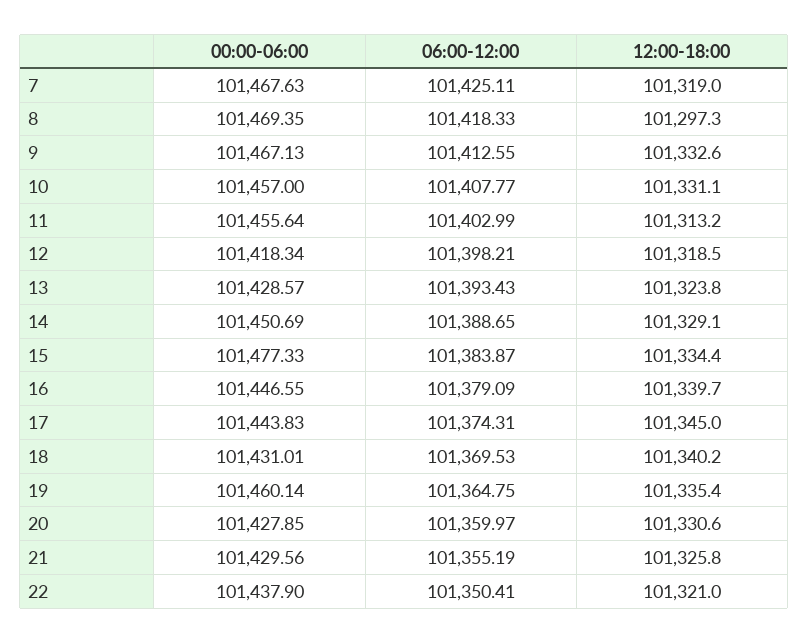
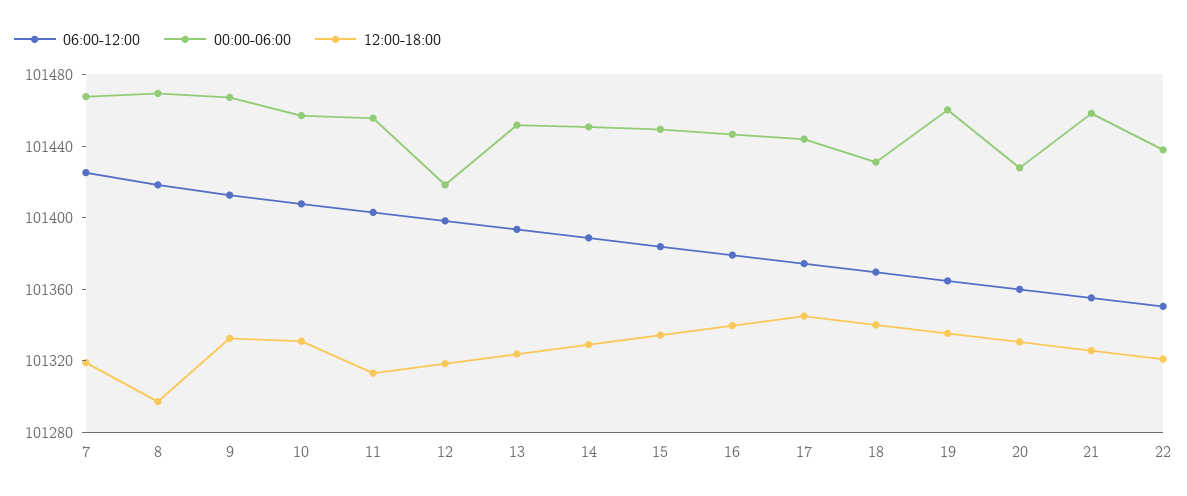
  {
    "00:00-06:00": {
      "7": 101467.63,
      "8": 101469.35,
      "9": 101467.13,
      "10": 101457,
      "11": 101455.64,
      "12": 101418.34,
-     "13": 101428.57,
+     "13": 101450,
      "14": 101450.69,
-     "15": 101477.33,
+     "15": 101450,
      "16": 101446.55,
      "17": 101443.83,
      "18": 101431.01,
      "19": 101460.14,
      "20": 101427.85,
-     "21": 101429.56,
+     "21": 101460,
      "22": 101437.9
    },
    "06:00-12:00": {
      "7": 101425.11,
      "8": 101418.33,
      "9": 101412.55,
      "10": 101407.77,
      "11": 101402.99,
      "12": 101398.21,
      "13": 101393.43,
      "14": 101388.65,
      "15": 101383.87,
      "16": 101379.09,
      "17": 101374.31,
      "18": 101369.53,
      "19": 101364.75,
      "20": 101359.97,
      "21": 101355.19,
      "22": 101350.41
    },
    "12:00-18:00": {
      "7": 101319,
      "8": 101297.3,
      "9": 101332.6,
      "10": 101331.1,
      "11": 101313.2,
      "12": 101318.5,
      "13": 101323.8,
      "14": 101329.1,
      "15": 101334.4,
      "16": 101339.7,
      "17": 101345,
      "18": 101340.2,
      "19": 101335.4,
      "20": 101330.6,
      "21": 101325.8,
      "22": 101321
    }
  }

